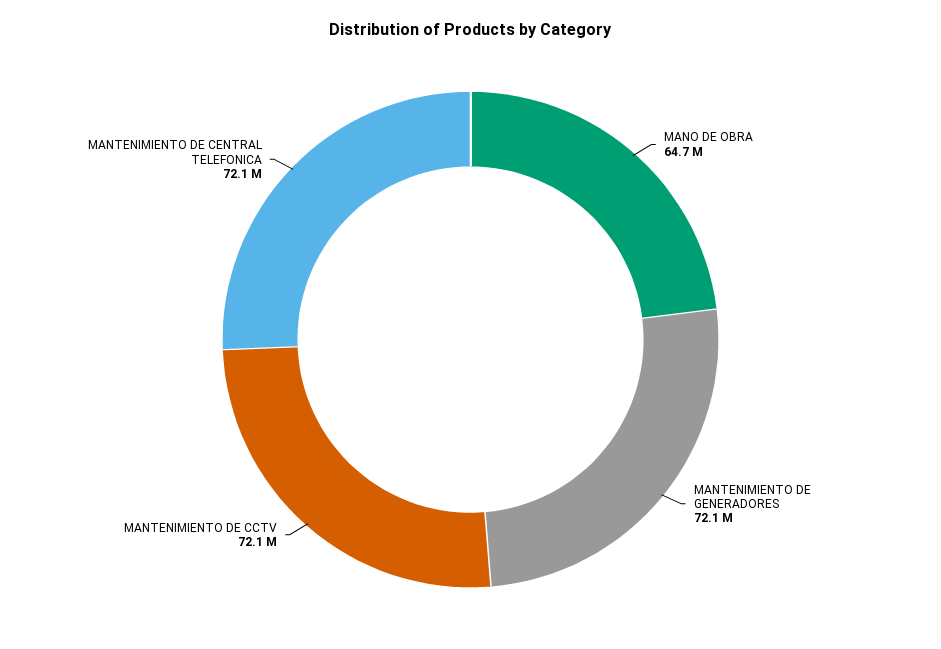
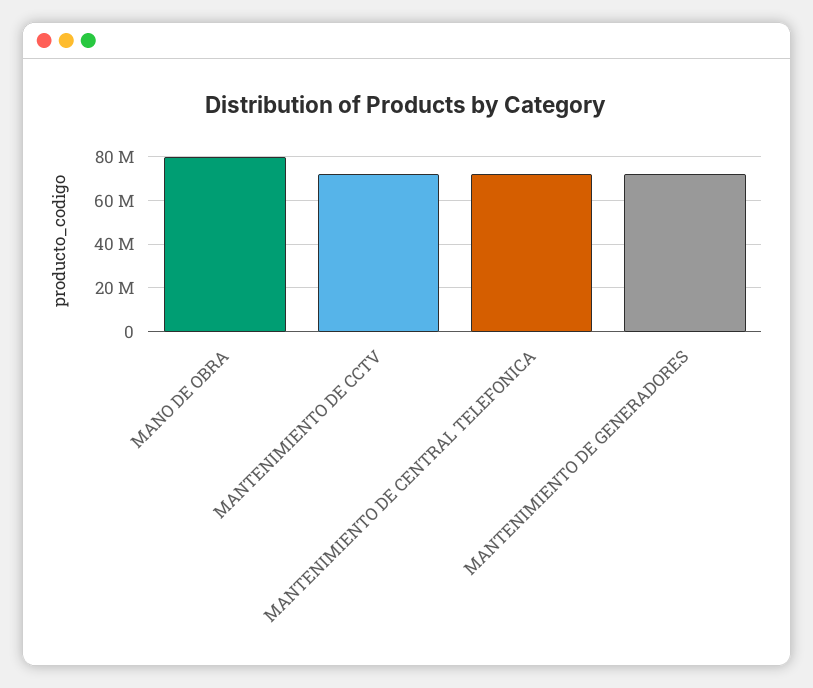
  {
-   "MANO DE OBRA": 64700000,
+   "MANO DE OBRA": 80000000,
    "MANTENIMIENTO DE GENERADORES": 72100000,
    "MANTENIMIENTO DE CCTV": 72100000,
    "MANTENIMIENTO DE CENTRAL TELEFONICA": 72100000
  }

